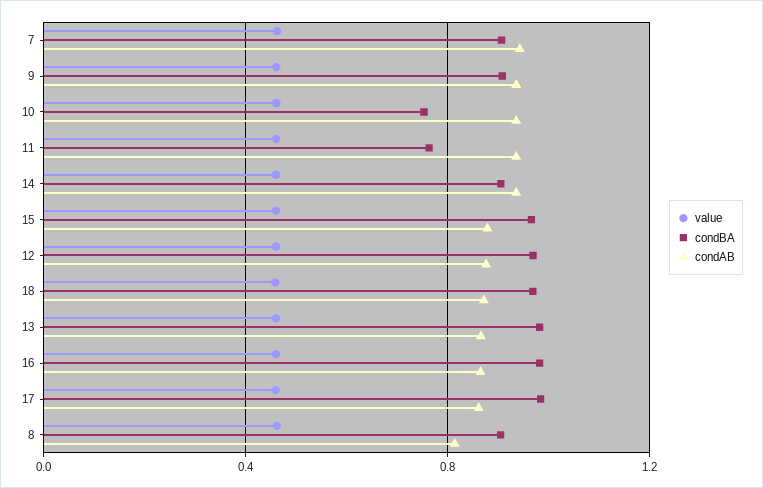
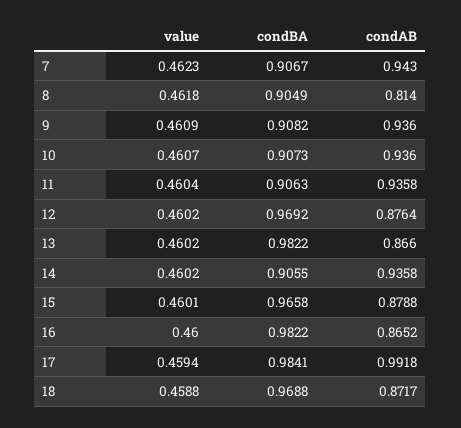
  {
    "value": {
      "7": 0.4623,
      "9": 0.4609,
      "10": 0.4607,
      "11": 0.4604,
      "14": 0.4602,
      "15": 0.4601,
      "12": 0.4602,
      "18": 0.4588,
      "13": 0.4602,
      "16": 0.46,
      "17": 0.4594,
      "8": 0.4618
    },
    "condBA": {
      "7": 0.9067,
      "9": 0.9082,
-     "10": 0.75,
+     "10": 0.9073,
-     "11": 0.75,
+     "11": 0.9063,
      "14": 0.9055,
      "15": 0.9658,
      "12": 0.9692,
      "18": 0.9688,
      "13": 0.9822,
      "16": 0.9822,
      "17": 0.9841,
      "8": 0.9049
    },
    "condAB": {
      "7": 0.943,
      "9": 0.936,
      "10": 0.936,
      "11": 0.9358,
      "14": 0.9358,
      "15": 0.8788,
      "12": 0.8764,
      "18": 0.8717,
      "13": 0.866,
      "16": 0.8652,
-     "17": 0.85,
+     "17": 0.9918,
      "8": 0.814
    }
  }

